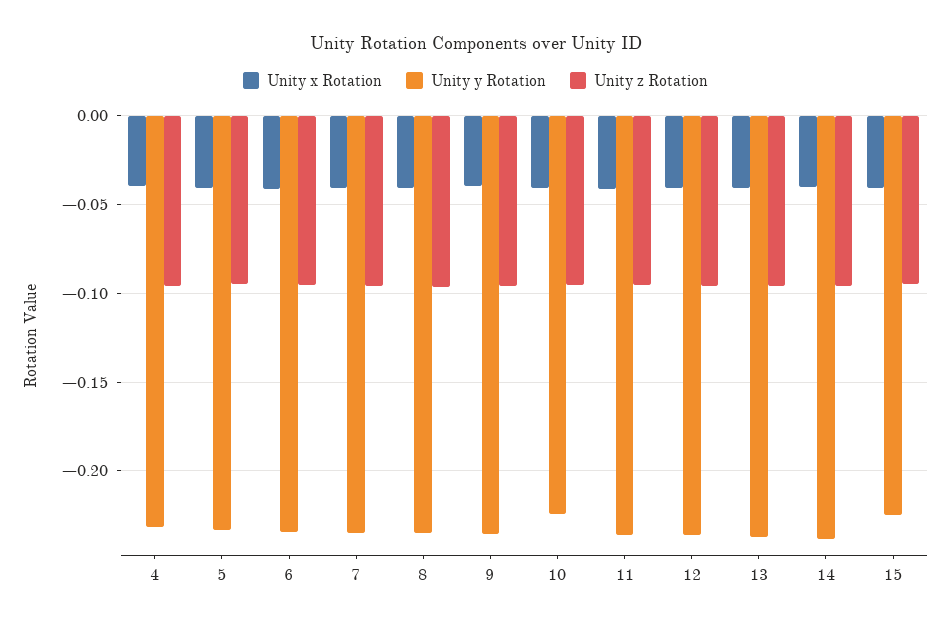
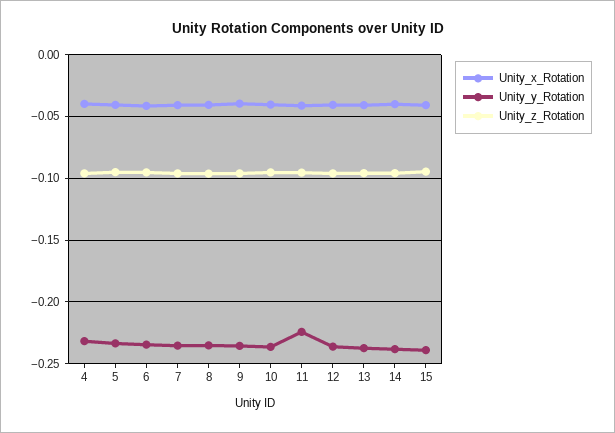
  {
    "Unity x Rotation": {
      "4": -0.04,
      "5": -0.04,
      "6": -0.04,
      "7": -0.04,
      "8": -0.04,
      "9": -0.04,
      "10": -0.04,
      "11": -0.04,
      "12": -0.04,
      "13": -0.04,
      "14": -0.04,
      "15": -0.04
    },
    "Unity y Rotation": {
      "4": -0.23,
      "5": -0.235,
      "6": -0.235,
      "7": -0.235,
      "8": -0.235,
      "9": -0.235,
-     "10": -0.225,
+     "10": -0.235,
-     "11": -0.235,
+     "11": -0.225,
      "12": -0.235,
      "13": -0.235,
      "14": -0.24,
-     "15": -0.225
+     "15": -0.24
    },
    "Unity z Rotation": {
      "4": -0.095,
      "5": -0.095,
      "6": -0.095,
      "7": -0.095,
      "8": -0.095,
      "9": -0.095,
      "10": -0.095,
      "11": -0.095,
      "12": -0.095,
      "13": -0.095,
      "14": -0.095,
      "15": -0.095
    }
  }

